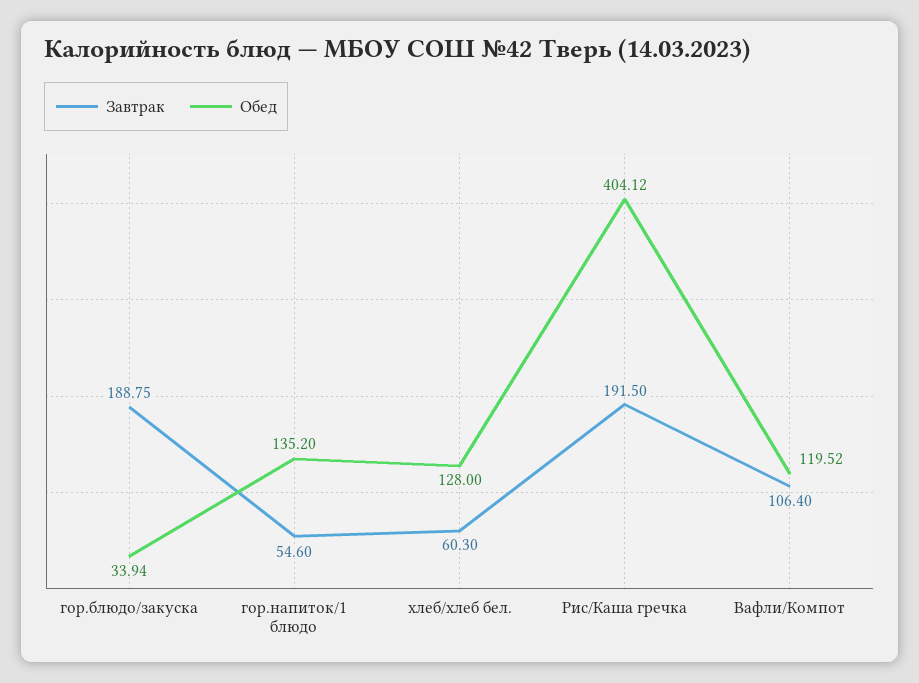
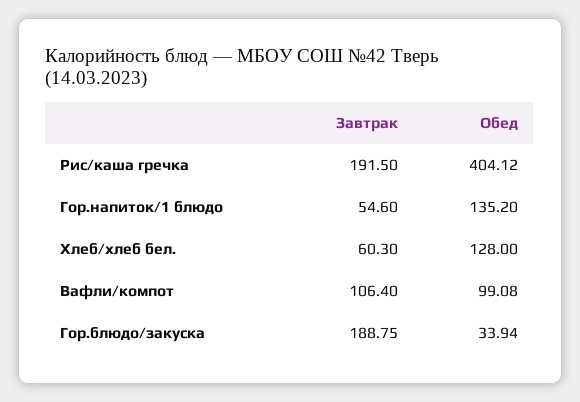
  {
    "Завтрак": {
      "гор.блюдо/закуска": 188.75,
      "гор.напиток/1 блюдо": 54.6,
      "хлеб/хлеб бел.": 60.3,
      "Рис/Каша гречка": 191.5,
      "Вафли/Компот": 106.4
    },
    "Обед": {
      "гор.блюдо/закуска": 33.94,
      "гор.напиток/1 блюдо": 135.2,
      "хлеб/хлеб бел.": 128,
      "Рис/Каша гречка": 404.12,
-     "Вафли/Компот": 119.52
+     "Вафли/Компот": 99.08
    }
  }

